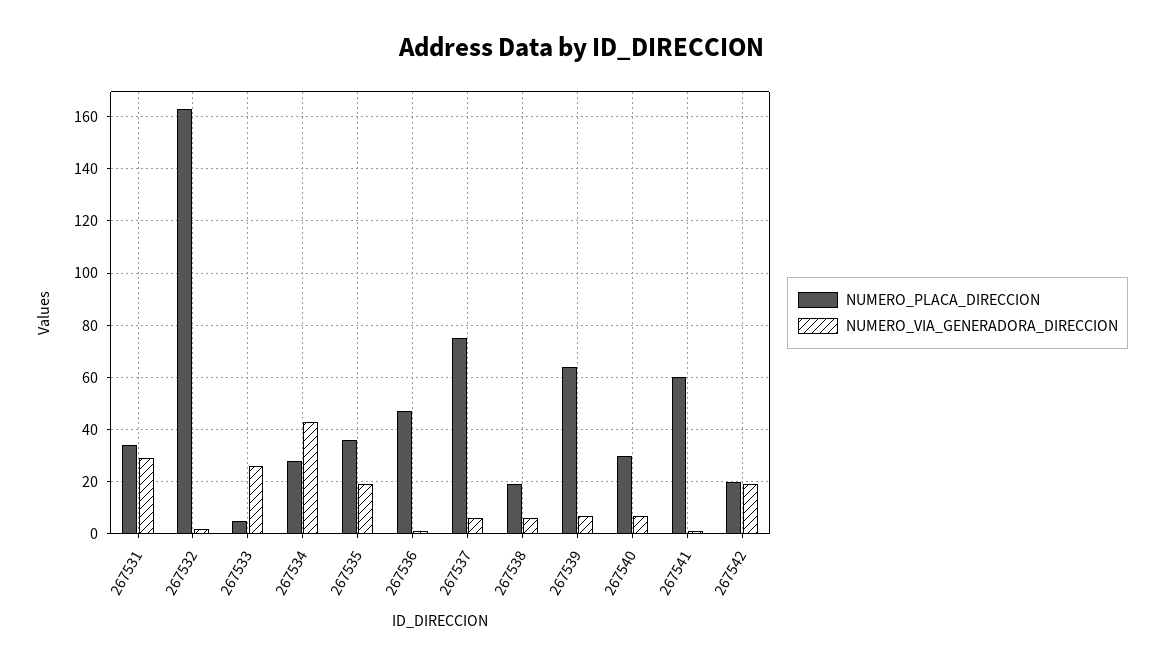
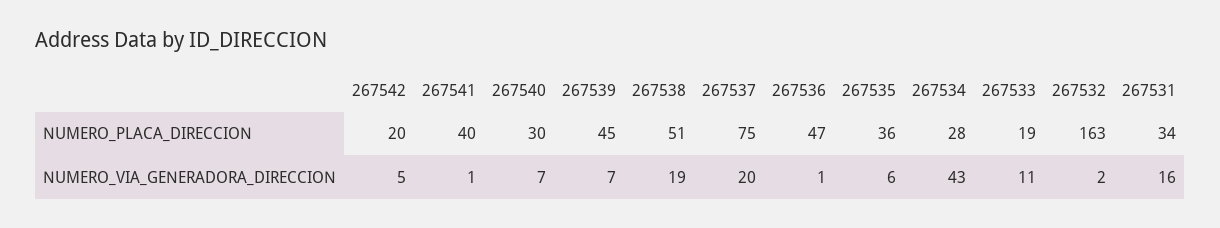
  {
    "NUMERO_PLACA_DIRECCION": {
      "267531": 34,
      "267532": 163,
-     "267533": 5,
+     "267533": 19,
      "267534": 28,
      "267535": 36,
      "267536": 47,
      "267537": 75,
-     "267538": 20,
+     "267538": 51,
-     "267539": 65,
+     "267539": 45,
      "267540": 30,
-     "267541": 60,
+     "267541": 40,
      "267542": 20
    },
    "NUMERO_VIA_GENERADORA_DIRECCION": {
-     "267531": 30,
+     "267531": 16,
      "267532": 2,
-     "267533": 25,
+     "267533": 11,
      "267534": 43,
-     "267535": 20,
+     "267535": 6,
      "267536": 1,
-     "267537": 5,
+     "267537": 20,
-     "267538": 5,
+     "267538": 19,
      "267539": 7,
      "267540": 7,
      "267541": 1,
-     "267542": 20
+     "267542": 5
    }
  }

